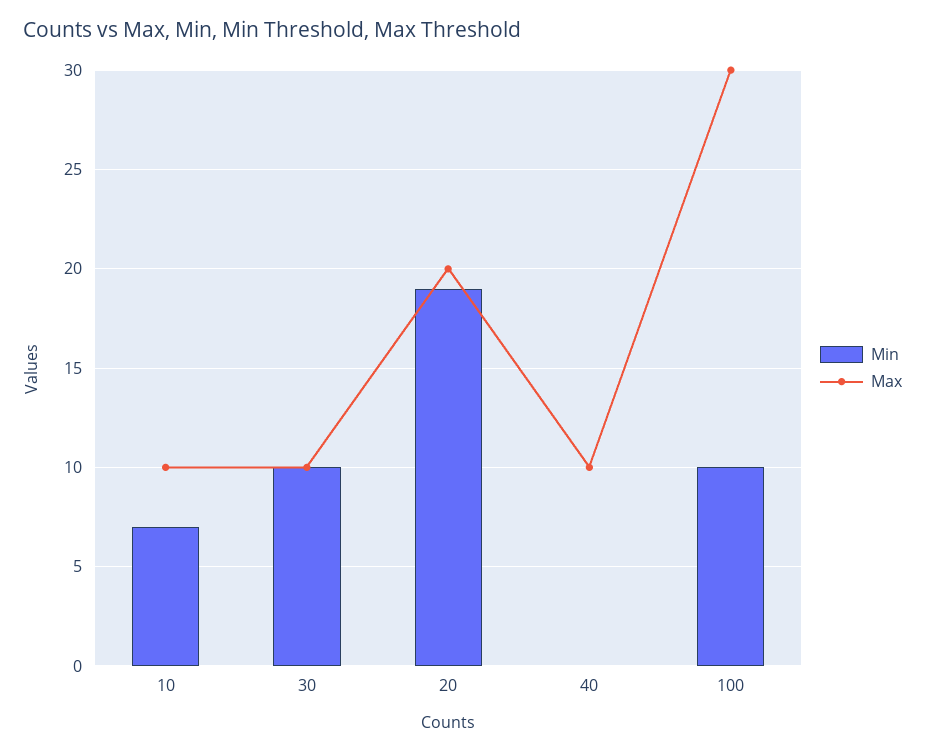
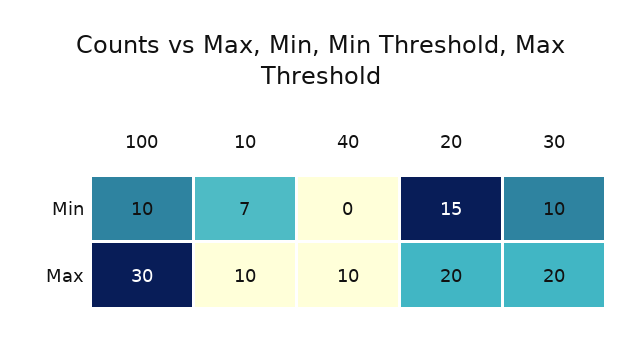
  {
    "Min": {
      "10": 7,
      "30": 10,
-     "20": 19,
+     "20": 15,
      "40": 0,
      "100": 10
    },
    "Max": {
      "10": 10,
-     "30": 10,
+     "30": 20,
      "20": 20,
      "40": 10,
      "100": 30
    }
  }

